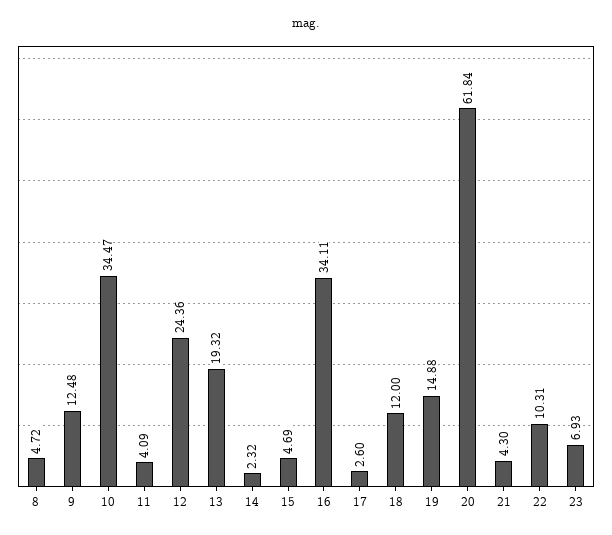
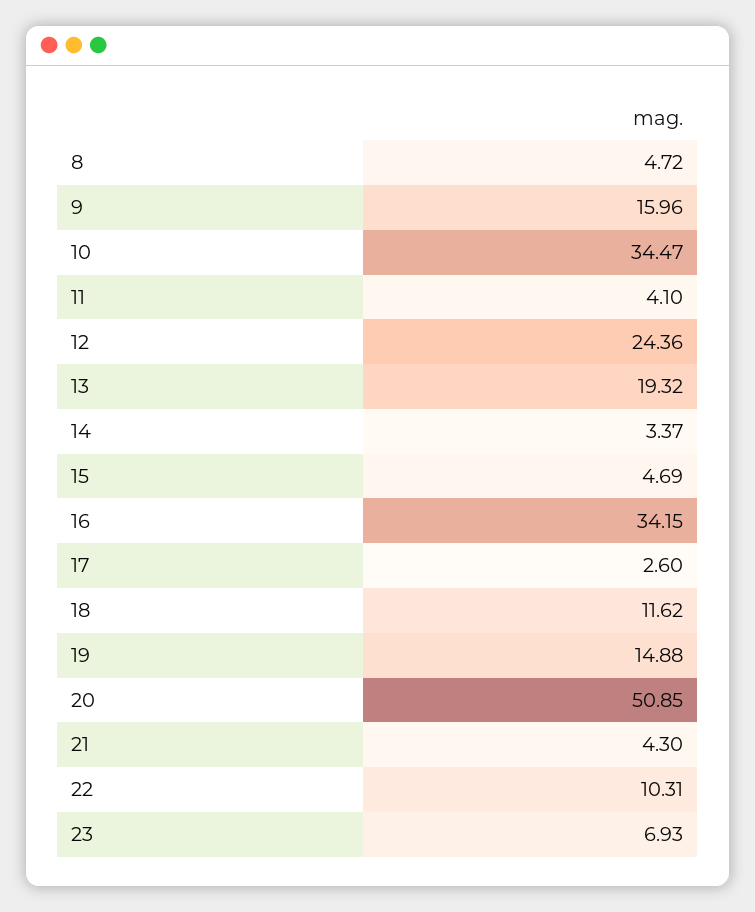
  {
    "8": 4.72,
-   "9": 12.48,
+   "9": 15.96,
    "10": 34.47,
-   "11": 4.09,
+   "11": 4.1,
    "12": 24.36,
    "13": 19.32,
-   "14": 2.32,
+   "14": 3.37,
    "15": 4.69,
-   "16": 34.11,
+   "16": 34.15,
    "17": 2.6,
-   "18": 12,
+   "18": 11.62,
    "19": 14.88,
-   "20": 61.84,
+   "20": 50.85,
    "21": 4.3,
    "22": 10.31,
    "23": 6.93
  }

